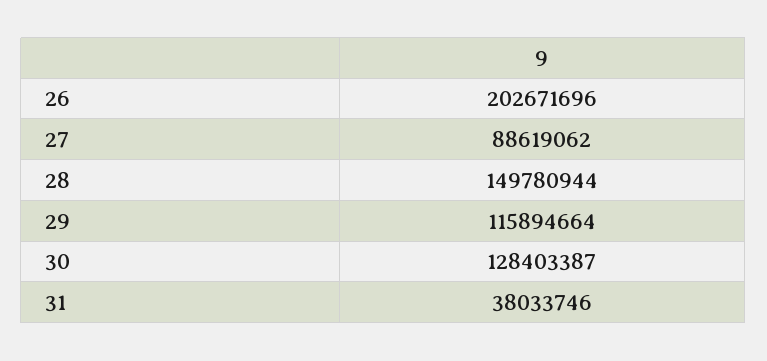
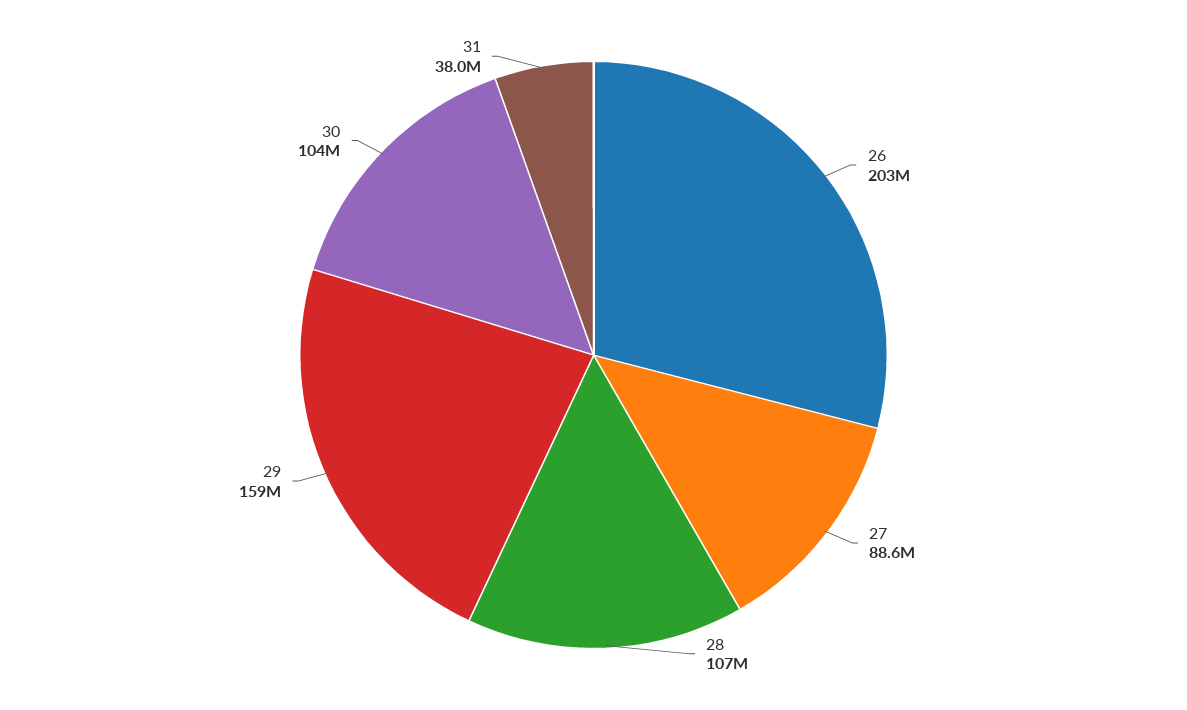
  {
    "26": 202671696,
    "27": 88619062,
-   "28": 149780944,
+   "28": 107000000,
-   "29": 115894664,
+   "29": 159000000,
-   "30": 128403387,
+   "30": 104000000,
    "31": 38033746
  }

